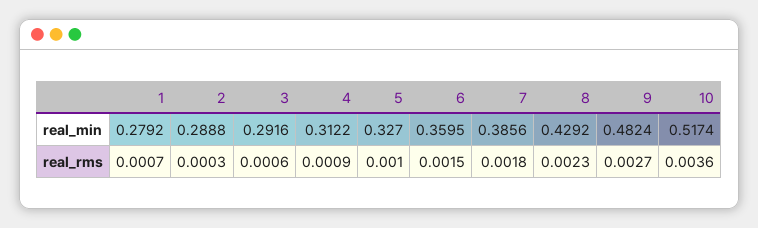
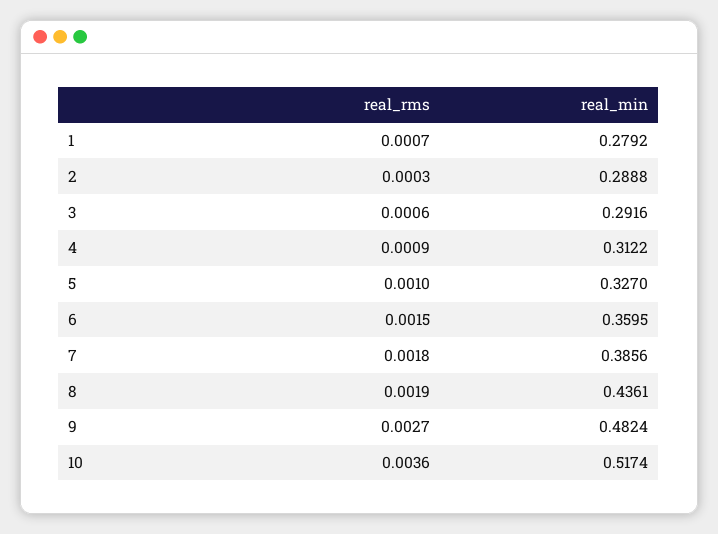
  {
    "1": {
      "real_min": 0.2792,
      "real_rms": 0.0007
    },
    "2": {
      "real_min": 0.2888,
      "real_rms": 0.0003
    },
    "3": {
      "real_min": 0.2916,
      "real_rms": 0.0006
    },
    "4": {
      "real_min": 0.3122,
      "real_rms": 0.0009
    },
    "5": {
      "real_min": 0.327,
      "real_rms": 0.001
    },
    "6": {
      "real_min": 0.3595,
      "real_rms": 0.0015
    },
    "7": {
      "real_min": 0.3856,
      "real_rms": 0.0018
    },
    "8": {
-     "real_min": 0.4292,
+     "real_min": 0.4361,
-     "real_rms": 0.0023
+     "real_rms": 0.0019
    },
    "9": {
      "real_min": 0.4824,
      "real_rms": 0.0027
    },
    "10": {
      "real_min": 0.5174,
      "real_rms": 0.0036
    }
  }

